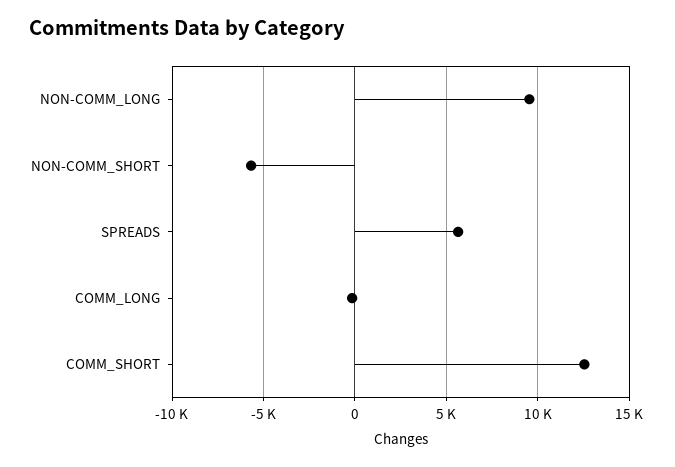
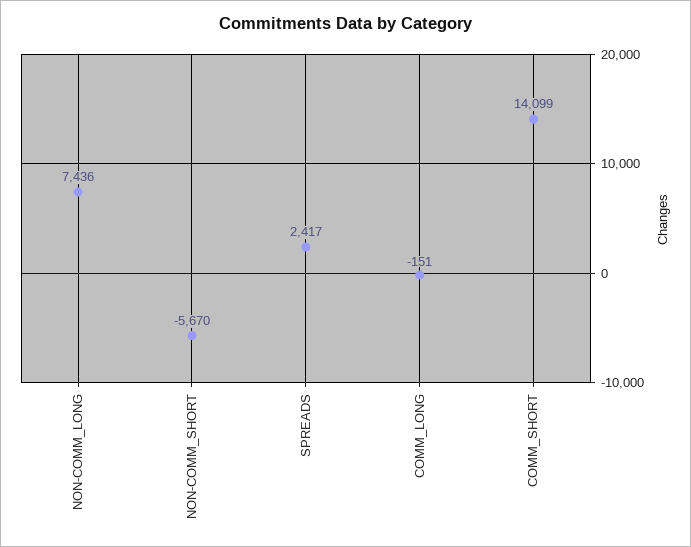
  {
-   "NON-COMM_LONG": 9500,
+   "NON-COMM_LONG": 7436,
    "NON-COMM_SHORT": -5670,
-   "SPREADS": 5500,
+   "SPREADS": 2417,
    "COMM_LONG": -151,
-   "COMM_SHORT": 12500
+   "COMM_SHORT": 14099
  }

